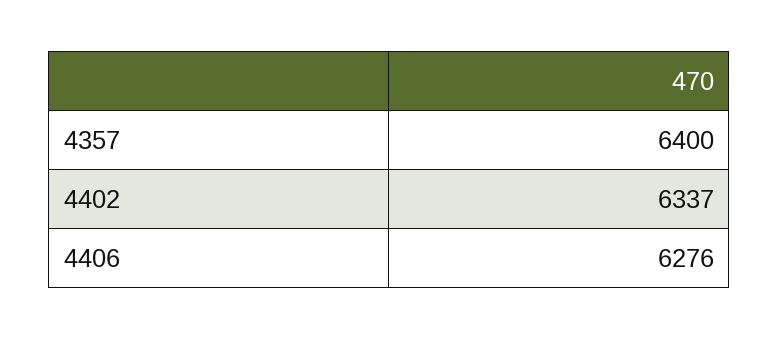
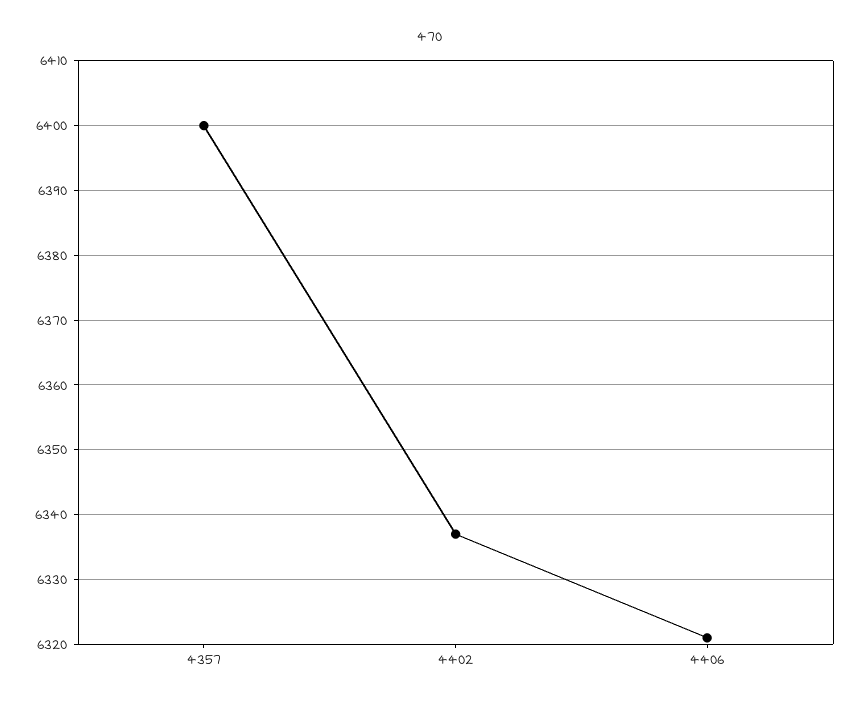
  {
    "4357": 6400,
    "4402": 6337,
-   "4406": 6276
+   "4406": 6321
  }

